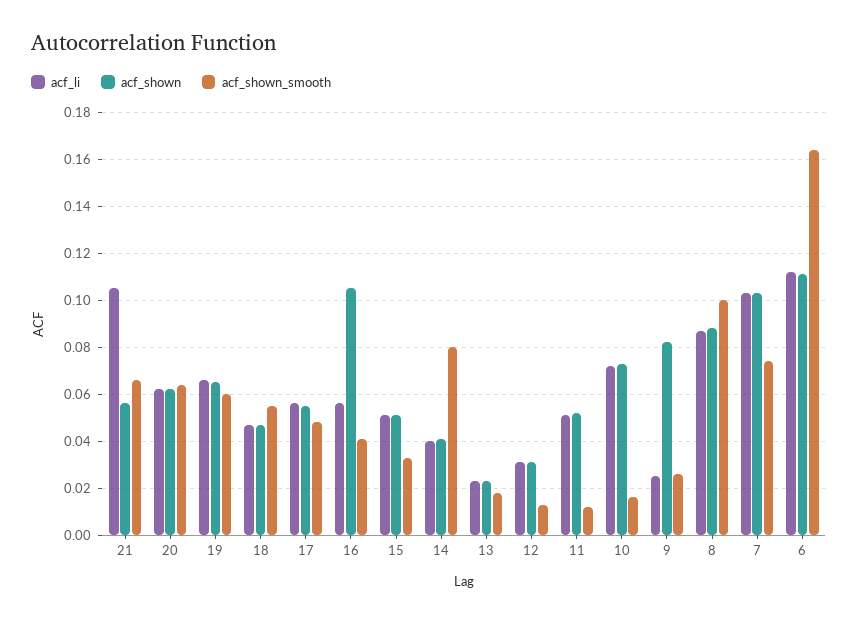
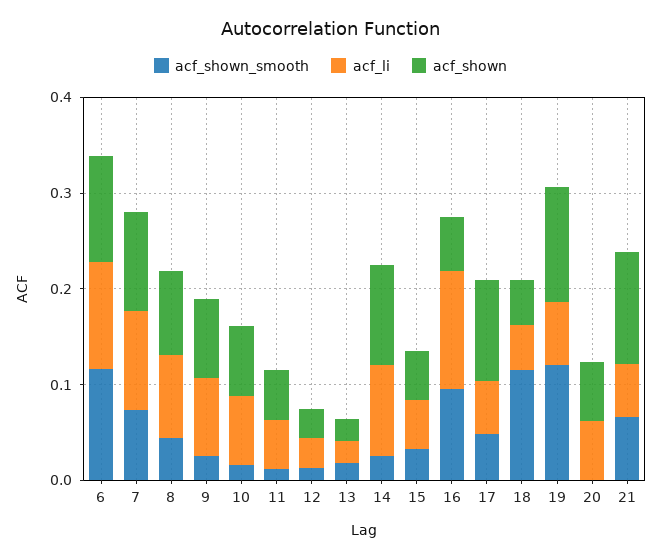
  {
    "acf_li": {
-     "21": 0.105,
+     "21": 0.06,
      "20": 0.06,
      "19": 0.065,
      "18": 0.045,
      "17": 0.055,
-     "16": 0.055,
+     "16": 0.12,
      "15": 0.05,
-     "14": 0.04,
+     "14": 0.1,
      "13": 0.025,
      "12": 0.03,
      "11": 0.05,
      "10": 0.07,
-     "9": 0.025,
+     "9": 0.08,
      "8": 0.085,
      "7": 0.105,
      "6": 0.11
    },
    "acf_shown": {
-     "21": 0.055,
+     "21": 0.12,
      "20": 0.06,
-     "19": 0.065,
+     "19": 0.12,
      "18": 0.045,
-     "17": 0.055,
+     "17": 0.1,
-     "16": 0.105,
+     "16": 0.06,
      "15": 0.05,
-     "14": 0.04,
+     "14": 0.1,
      "13": 0.025,
      "12": 0.03,
      "11": 0.05,
      "10": 0.075,
      "9": 0.08,
      "8": 0.09,
      "7": 0.105,
      "6": 0.11
    },
    "acf_shown_smooth": {
      "21": 0.065,
-     "20": 0.065,
+     "20": 0,
-     "19": 0.06,
+     "19": 0.12,
-     "18": 0.055,
+     "18": 0.12,
      "17": 0.05,
-     "16": 0.04,
+     "16": 0.1,
      "15": 0.035,
-     "14": 0.08,
+     "14": 0.02,
      "13": 0.02,
      "12": 0.015,
      "11": 0.01,
      "10": 0.015,
      "9": 0.025,
-     "8": 0.1,
+     "8": 0.04,
      "7": 0.075,
-     "6": 0.165
+     "6": 0.12
    }
  }

